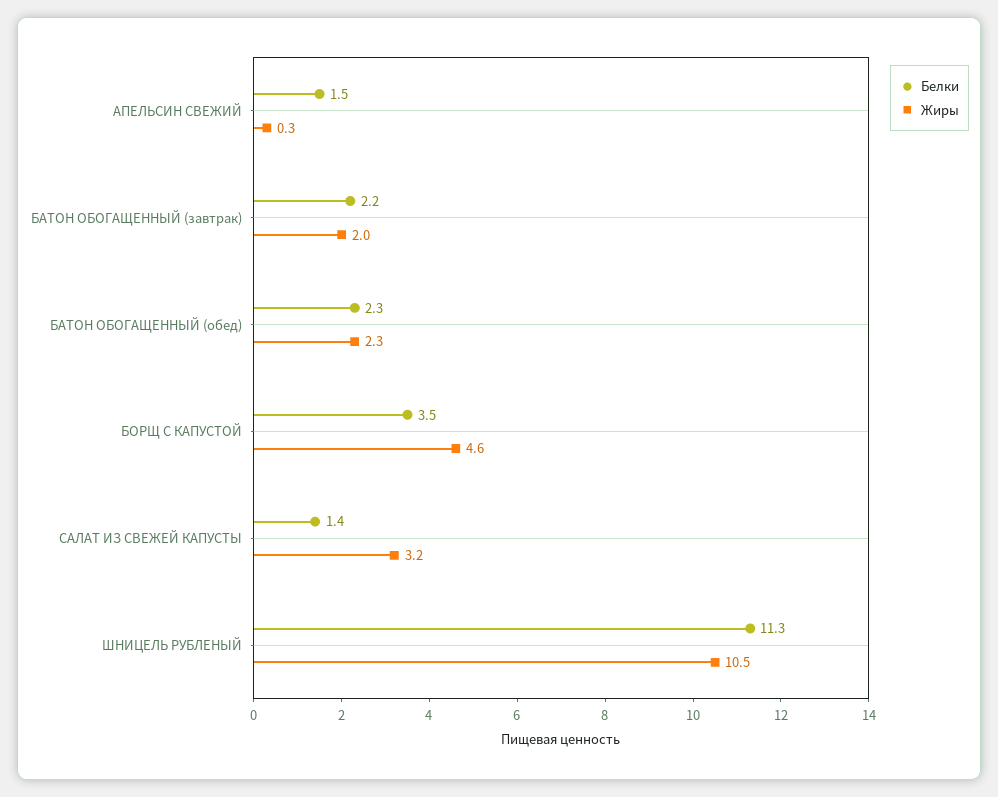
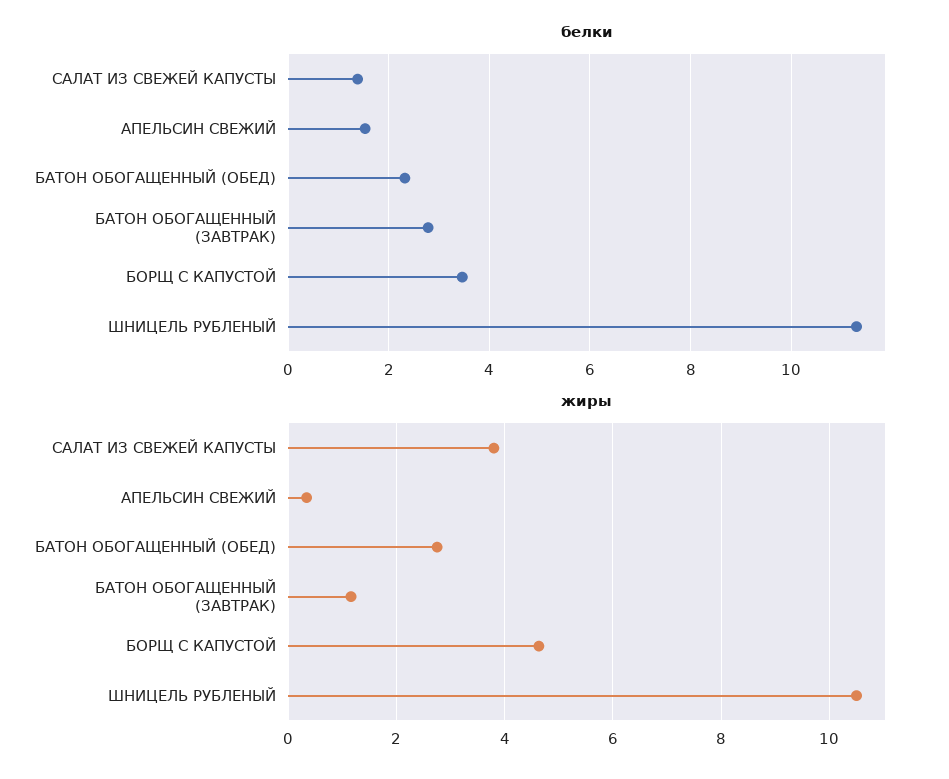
  {
    "Белки": {
      "АПЕЛЬСИН СВЕЖИЙ": 1.5,
-     "БАТОН ОБОГАЩЕННЫЙ (завтрак)": 2.2,
+     "БАТОН ОБОГАЩЕННЫЙ (завтрак)": 2.8,
      "БАТОН ОБОГАЩЕННЫЙ (обед)": 2.3,
      "БОРЩ С КАПУСТОЙ": 3.5,
      "САЛАТ ИЗ СВЕЖЕЙ КАПУСТЫ": 1.4,
      "ШНИЦЕЛЬ РУБЛЕНЫЙ": 11.3
    },
    "Жиры": {
      "АПЕЛЬСИН СВЕЖИЙ": 0.3,
-     "БАТОН ОБОГАЩЕННЫЙ (завтрак)": 2,
+     "БАТОН ОБОГАЩЕННЫЙ (завтрак)": 1.2,
-     "БАТОН ОБОГАЩЕННЫЙ (обед)": 2.3,
+     "БАТОН ОБОГАЩЕННЫЙ (обед)": 2.8,
      "БОРЩ С КАПУСТОЙ": 4.6,
-     "САЛАТ ИЗ СВЕЖЕЙ КАПУСТЫ": 3.2,
+     "САЛАТ ИЗ СВЕЖЕЙ КАПУСТЫ": 3.8,
      "ШНИЦЕЛЬ РУБЛЕНЫЙ": 10.5
    }
  }

